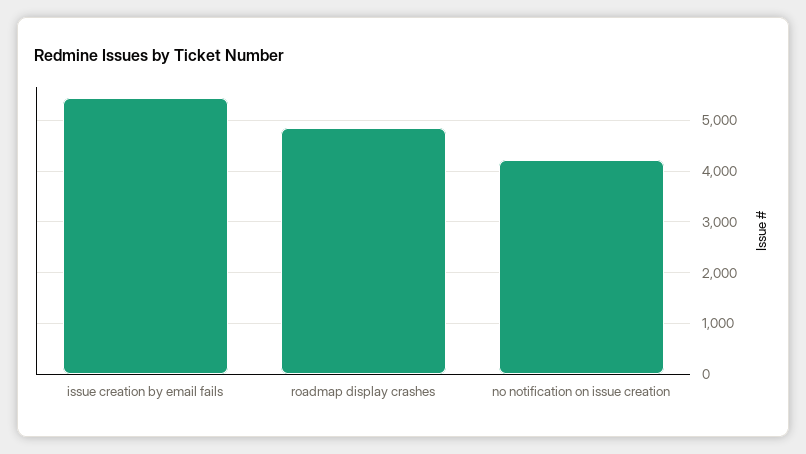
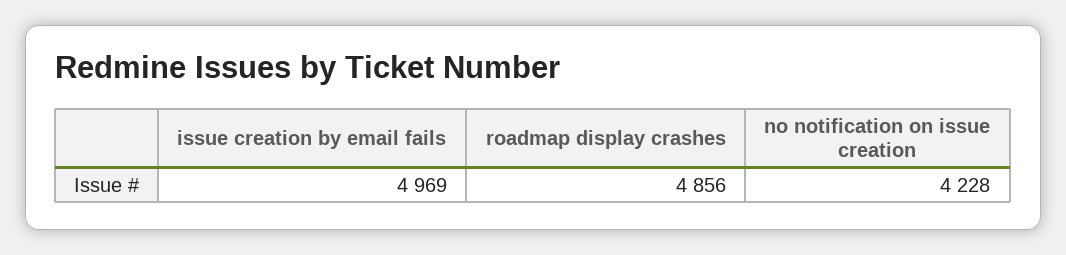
  {
-   "issue creation by email fails": 5400,
+   "issue creation by email fails": 4969,
    "roadmap display crashes": 4856,
    "no notification on issue creation": 4228
  }

